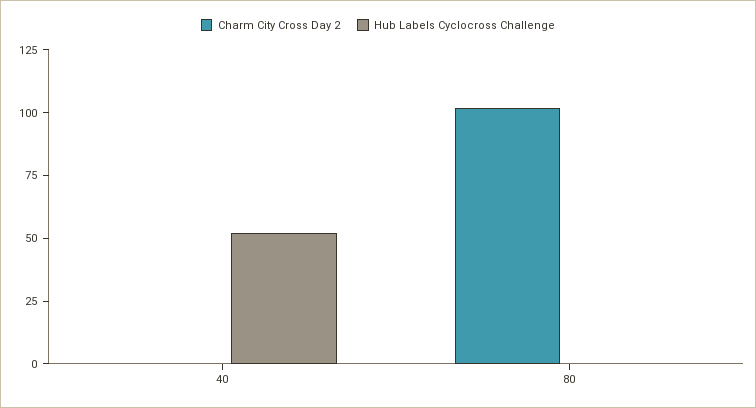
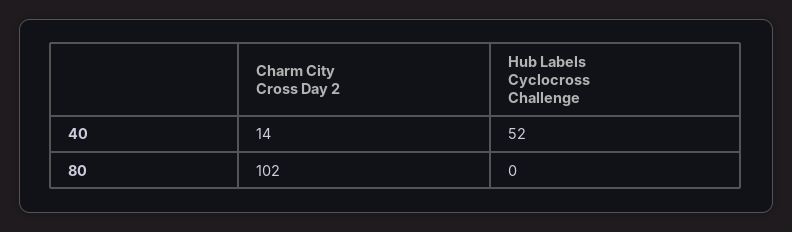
  {
    "Charm City Cross Day 2": {
-     "40": 0,
+     "40": 14,
      "80": 102
    },
    "Hub Labels Cyclocross Challenge": {
      "40": 52,
      "80": 0
    }
  }

